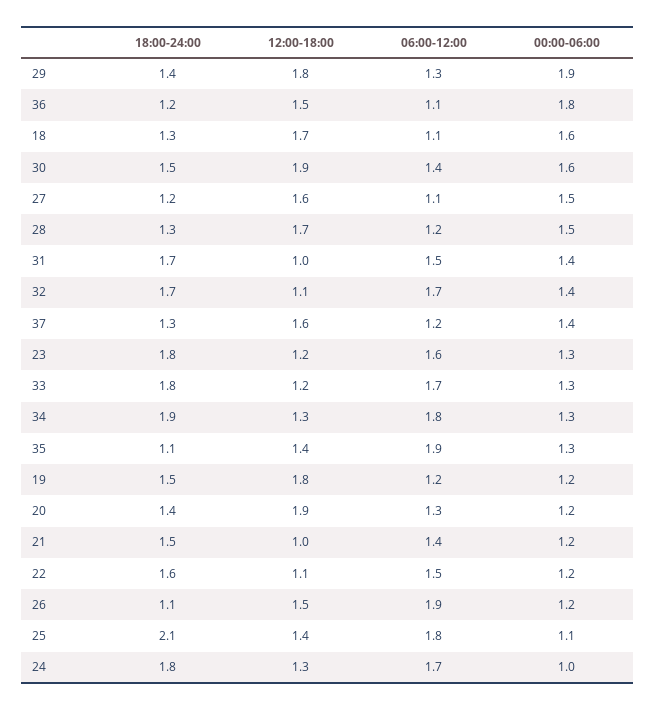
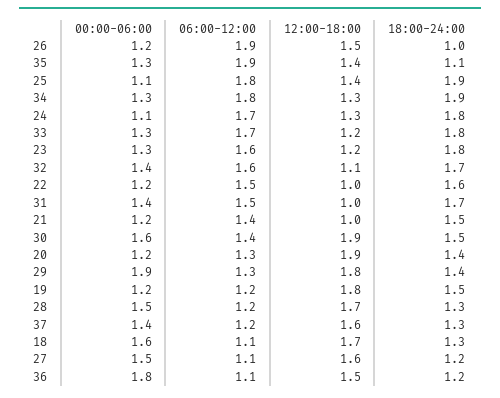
  {
    "18:00-24:00": {
      "29": 1.4,
      "36": 1.2,
      "18": 1.3,
      "30": 1.5,
      "27": 1.2,
      "28": 1.3,
      "31": 1.7,
      "32": 1.7,
      "37": 1.3,
      "23": 1.8,
      "33": 1.8,
      "34": 1.9,
      "35": 1.1,
      "19": 1.5,
      "20": 1.4,
      "21": 1.5,
      "22": 1.6,
-     "26": 1.1,
+     "26": 1,
-     "25": 2.1,
+     "25": 1.9,
      "24": 1.8
    },
    "12:00-18:00": {
      "29": 1.8,
      "36": 1.5,
      "18": 1.7,
      "30": 1.9,
      "27": 1.6,
      "28": 1.7,
      "31": 1,
      "32": 1.1,
      "37": 1.6,
      "23": 1.2,
      "33": 1.2,
      "34": 1.3,
      "35": 1.4,
      "19": 1.8,
      "20": 1.9,
      "21": 1,
-     "22": 1.1,
+     "22": 1,
      "26": 1.5,
      "25": 1.4,
      "24": 1.3
    },
    "06:00-12:00": {
      "29": 1.3,
      "36": 1.1,
      "18": 1.1,
      "30": 1.4,
      "27": 1.1,
      "28": 1.2,
      "31": 1.5,
-     "32": 1.7,
+     "32": 1.6,
      "37": 1.2,
      "23": 1.6,
      "33": 1.7,
      "34": 1.8,
      "35": 1.9,
      "19": 1.2,
      "20": 1.3,
      "21": 1.4,
      "22": 1.5,
      "26": 1.9,
      "25": 1.8,
      "24": 1.7
    },
    "00:00-06:00": {
      "29": 1.9,
      "36": 1.8,
      "18": 1.6,
      "30": 1.6,
      "27": 1.5,
      "28": 1.5,
      "31": 1.4,
      "32": 1.4,
      "37": 1.4,
      "23": 1.3,
      "33": 1.3,
      "34": 1.3,
      "35": 1.3,
      "19": 1.2,
      "20": 1.2,
      "21": 1.2,
      "22": 1.2,
      "26": 1.2,
      "25": 1.1,
-     "24": 1
+     "24": 1.1
    }
  }

